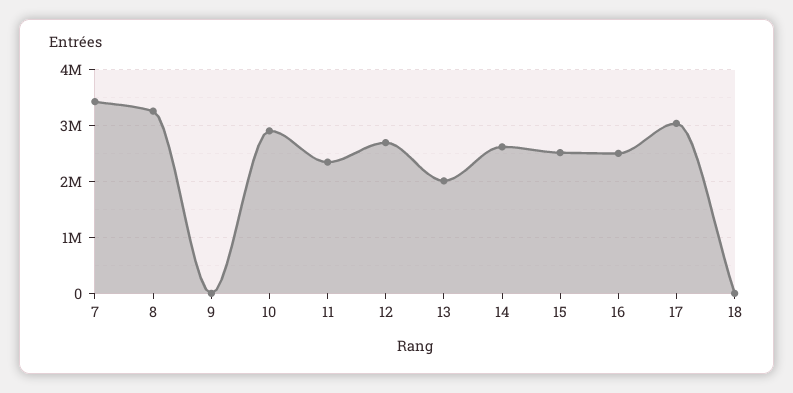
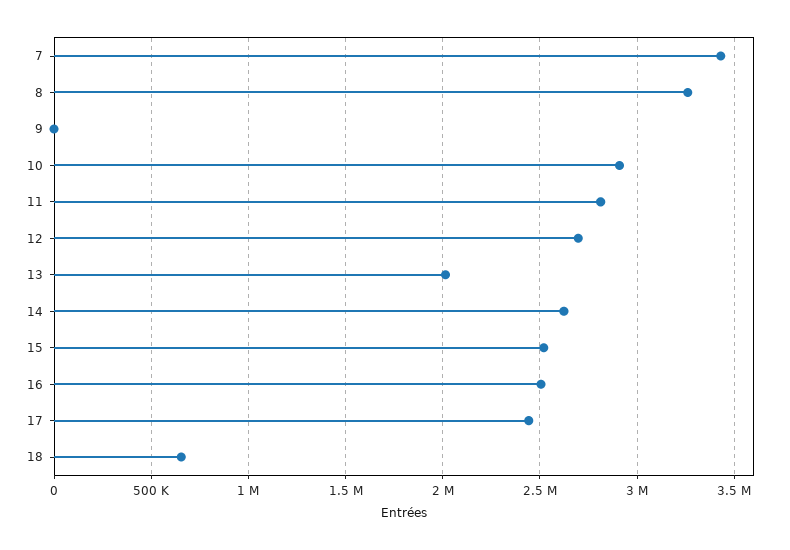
  {
    "7": 3450000,
    "8": 3250000,
    "9": 0,
    "10": 2900000,
-   "11": 2400000,
+   "11": 2800000,
    "12": 2700000,
    "13": 2000000,
    "14": 2600000,
    "15": 2500000,
    "16": 2500000,
-   "17": 3000000,
+   "17": 2450000,
-   "18": 0
+   "18": 650000
  }

